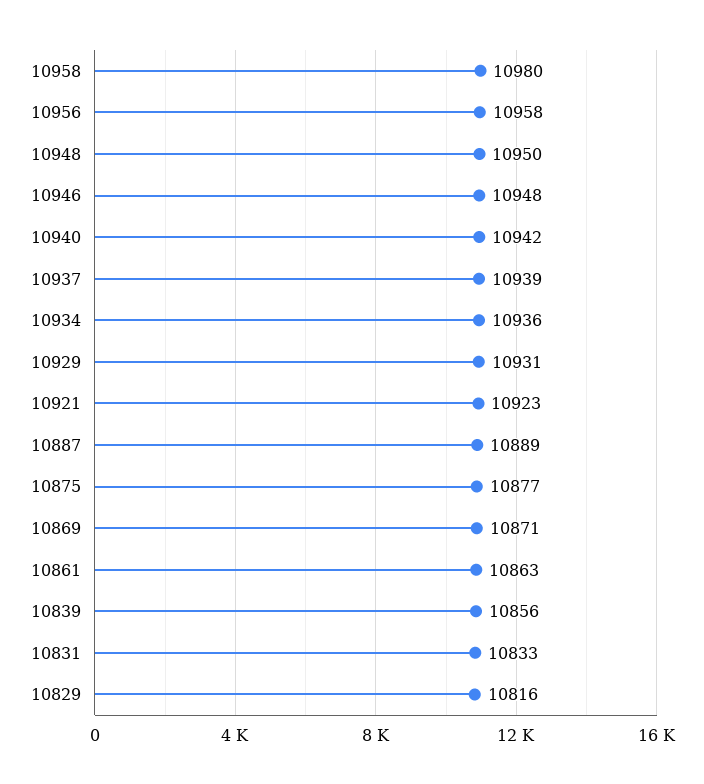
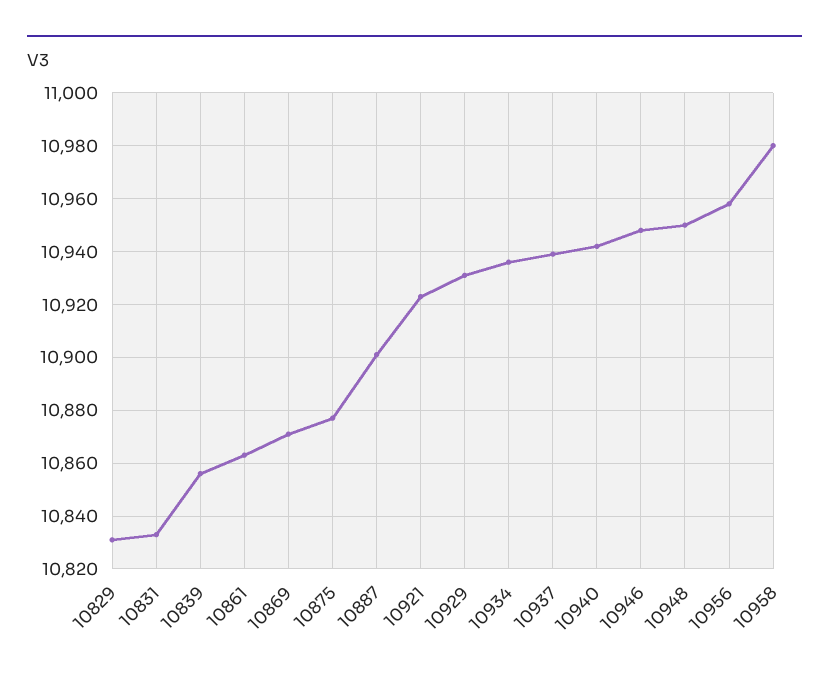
  {
    "10958": 10980,
    "10956": 10958,
    "10948": 10950,
    "10946": 10948,
    "10940": 10942,
    "10937": 10939,
    "10934": 10936,
    "10929": 10931,
    "10921": 10923,
-   "10887": 10889,
+   "10887": 10900,
    "10875": 10877,
    "10869": 10871,
    "10861": 10863,
    "10839": 10856,
    "10831": 10833,
-   "10829": 10816
+   "10829": 10830
  }

